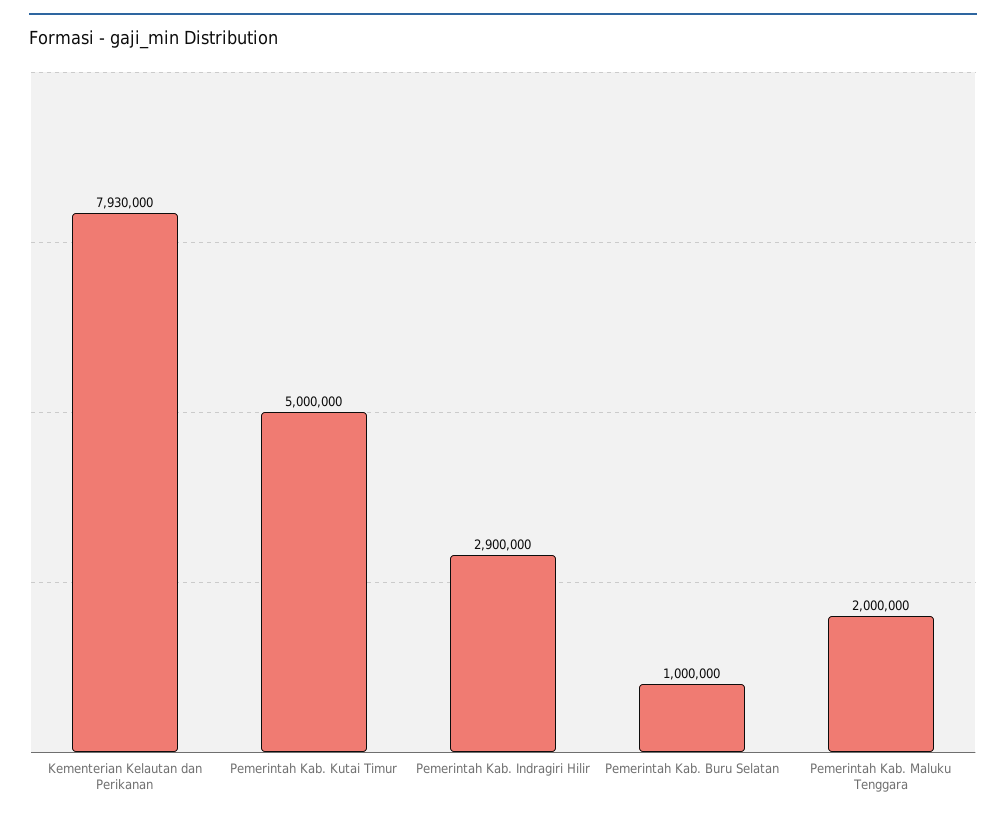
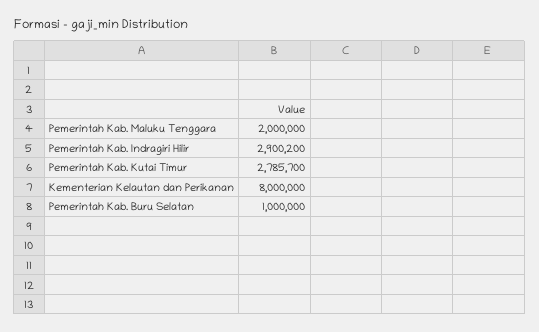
  {
-   "Kementerian Kelautan dan Perikanan": 7930000,
+   "Kementerian Kelautan dan Perikanan": 8000000,
-   "Pemerintah Kab. Kutai Timur": 5000000,
+   "Pemerintah Kab. Kutai Timur": 2785700,
-   "Pemerintah Kab. Indragiri Hilir": 2900000,
+   "Pemerintah Kab. Indragiri Hilir": 2900200,
    "Pemerintah Kab. Buru Selatan": 1000000,
    "Pemerintah Kab. Maluku Tenggara": 2000000
  }

